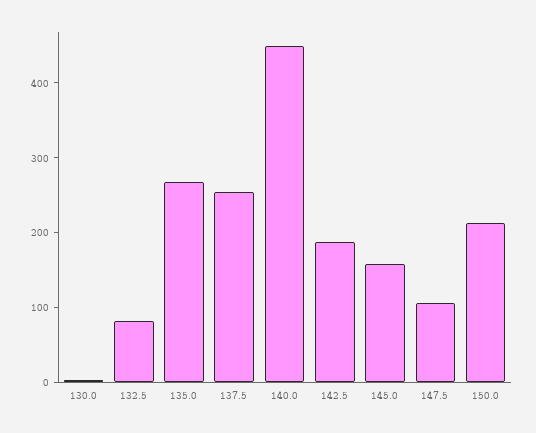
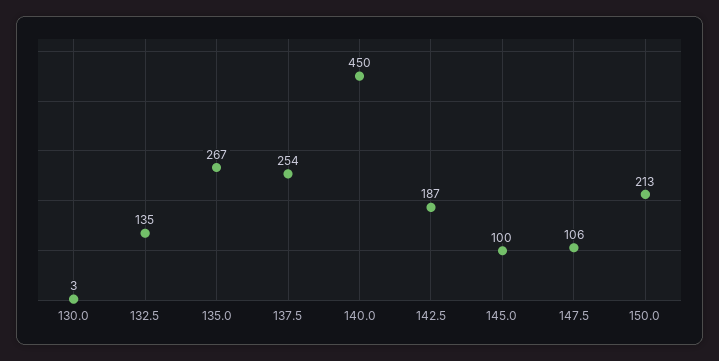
  {
    "130.0": 3,
-   "132.5": 80,
+   "132.5": 135,
    "135.0": 267,
    "137.5": 254,
    "140.0": 450,
    "142.5": 187,
-   "145.0": 160,
+   "145.0": 100,
    "147.5": 106,
    "150.0": 213
  }

